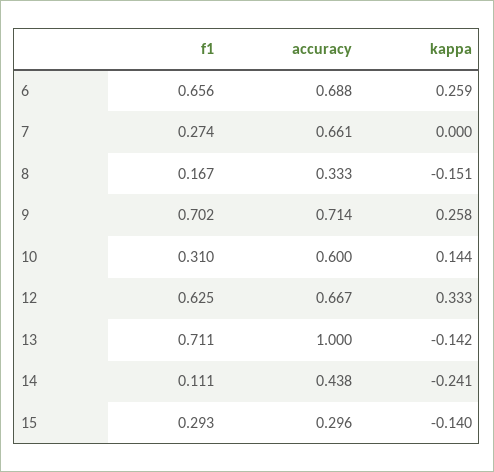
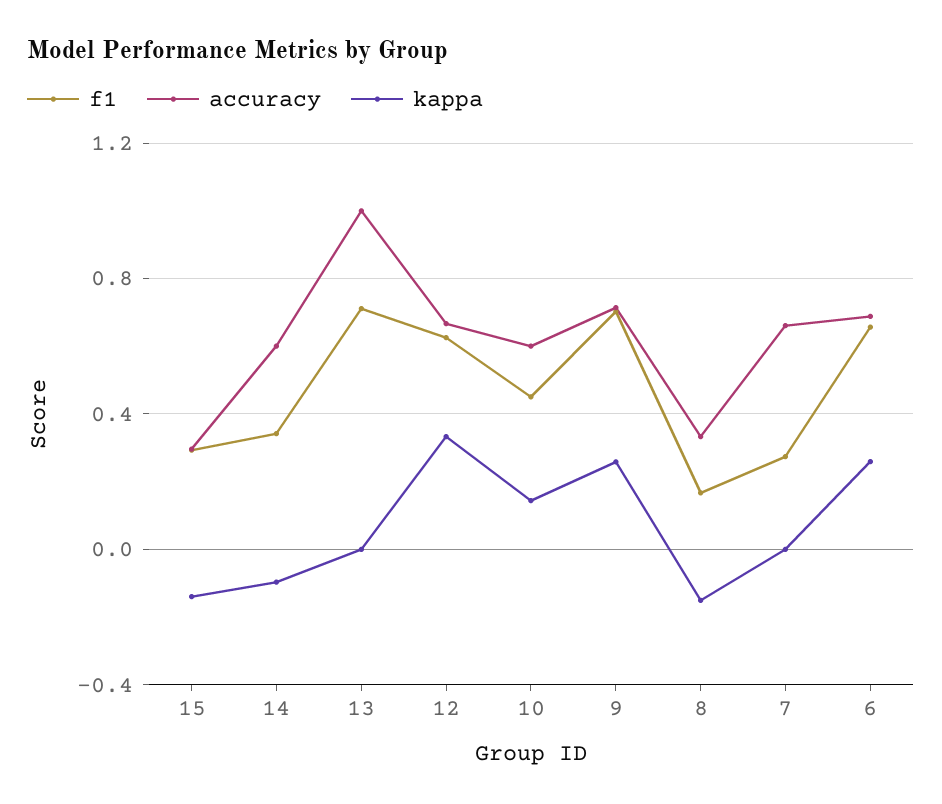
  {
    "f1": {
      "6": 0.656,
      "7": 0.274,
      "8": 0.167,
      "9": 0.702,
-     "10": 0.31,
+     "10": 0.45,
      "12": 0.625,
      "13": 0.711,
-     "14": 0.111,
+     "14": 0.35,
      "15": 0.293
    },
    "accuracy": {
      "6": 0.688,
      "7": 0.661,
      "8": 0.333,
      "9": 0.714,
      "10": 0.6,
      "12": 0.667,
      "13": 1,
-     "14": 0.438,
+     "14": 0.6,
      "15": 0.296
    },
    "kappa": {
      "6": 0.259,
      "7": 0,
      "8": -0.151,
      "9": 0.258,
      "10": 0.144,
      "12": 0.333,
-     "13": -0.142,
+     "13": 0,
-     "14": -0.241,
+     "14": -0.1,
      "15": -0.14
    }
  }

